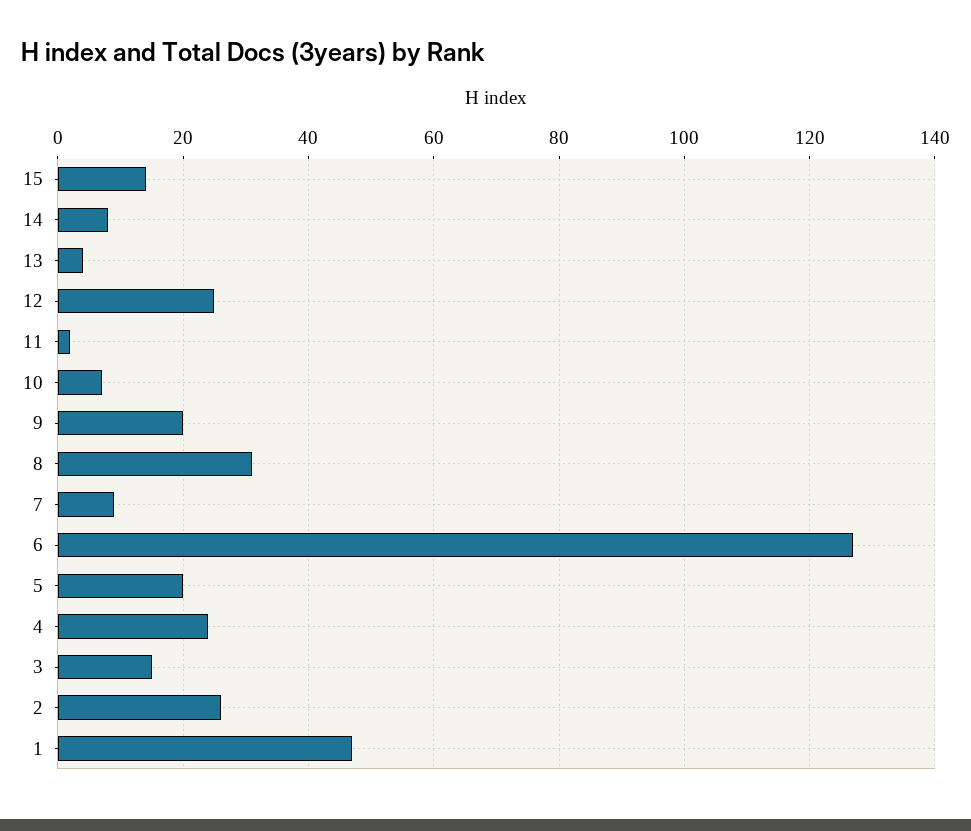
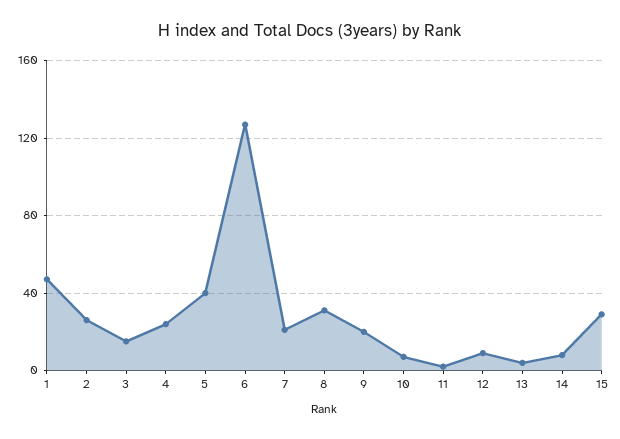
  {
-   "15": 15,
+   "15": 30,
    "14": 10,
    "13": 5,
-   "12": 25,
+   "12": 10,
    "11": 0,
    "10": 5,
    "9": 20,
    "8": 30,
-   "7": 10,
+   "7": 20,
    "6": 125,
-   "5": 20,
+   "5": 40,
    "4": 25,
    "3": 15,
    "2": 25,
    "1": 45
  }

